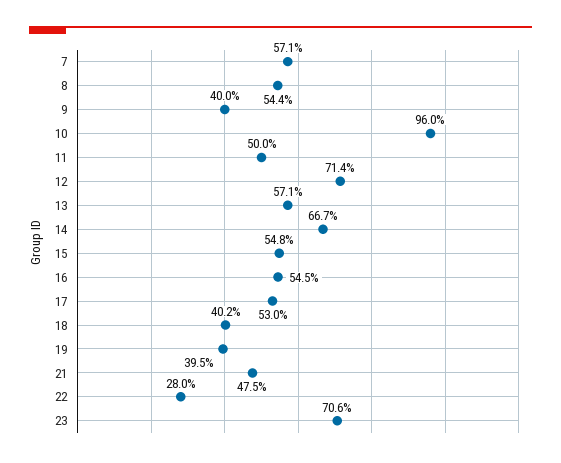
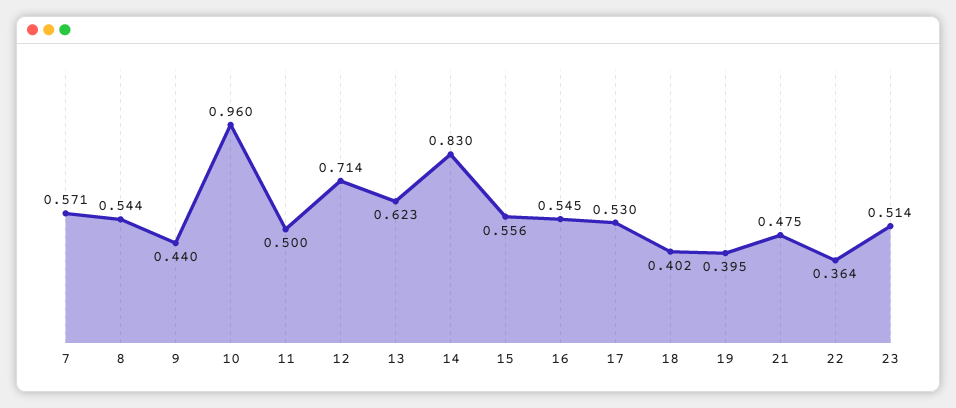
  {
    "7": 0.571,
    "8": 0.544,
-   "9": 0.4,
+   "9": 0.44,
    "10": 0.96,
    "11": 0.5,
    "12": 0.714,
-   "13": 0.571,
+   "13": 0.623,
-   "14": 0.667,
+   "14": 0.83,
-   "15": 0.548,
+   "15": 0.556,
    "16": 0.545,
    "17": 0.53,
    "18": 0.402,
    "19": 0.395,
    "21": 0.475,
-   "22": 0.28,
+   "22": 0.364,
-   "23": 0.706
+   "23": 0.514
  }

